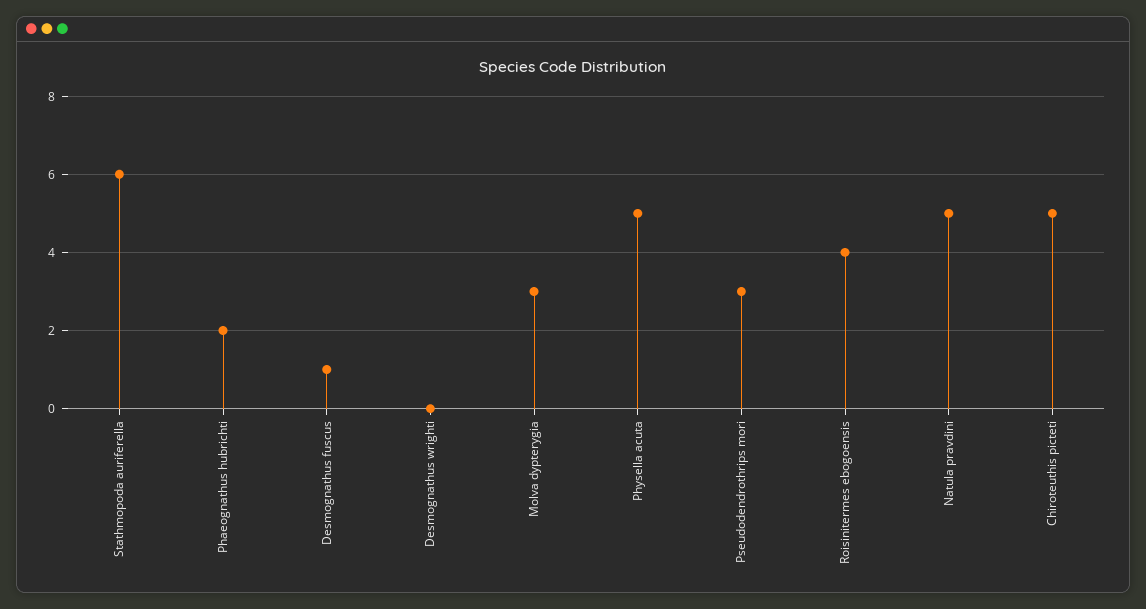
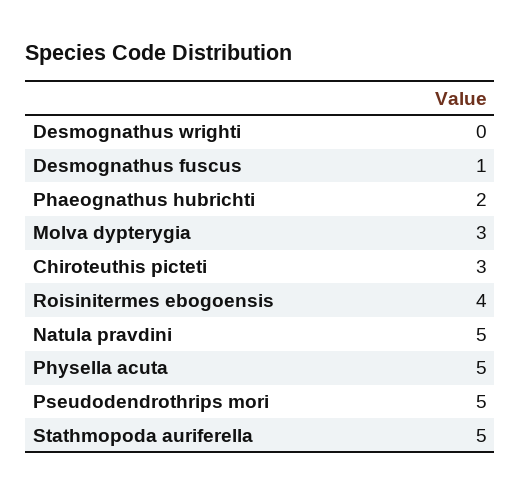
  {
-   "Stathmopoda auriferella": 6,
+   "Stathmopoda auriferella": 5,
    "Phaeognathus hubrichti": 2,
    "Desmognathus fuscus": 1,
    "Desmognathus wrighti": 0,
    "Molva dypterygia": 3,
    "Physella acuta": 5,
-   "Pseudodendrothrips mori": 3,
+   "Pseudodendrothrips mori": 5,
    "Roisinitermes ebogoensis": 4,
    "Natula pravdini": 5,
-   "Chiroteuthis picteti": 5
+   "Chiroteuthis picteti": 3
  }

